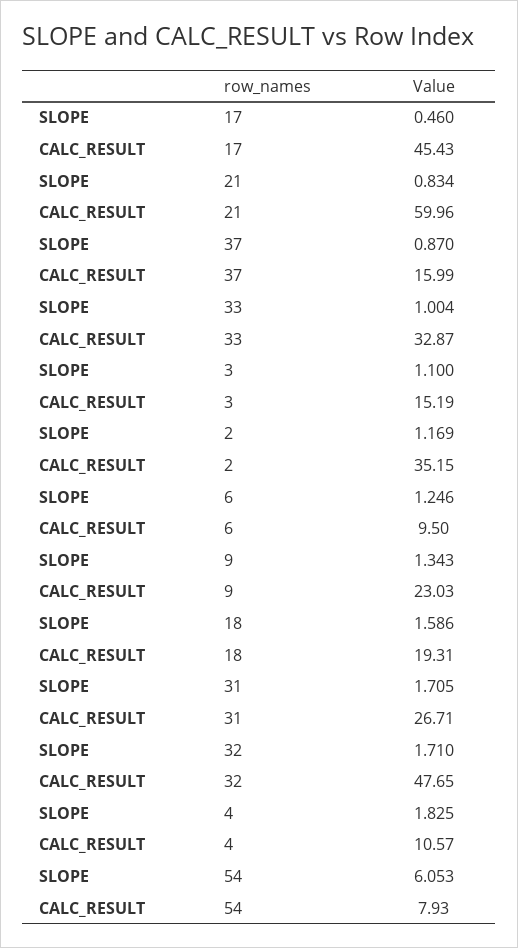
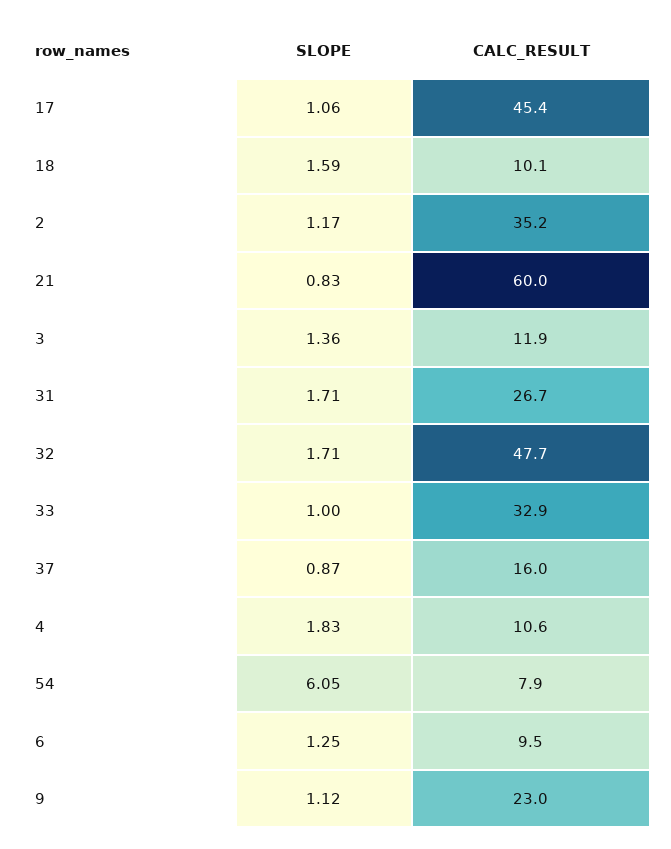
  {
    "SLOPE": {
-     "17": 0.46,
+     "17": 1.06,
      "21": 0.834,
      "37": 0.87,
      "33": 1.004,
-     "3": 1.1,
+     "3": 1.36,
      "2": 1.169,
      "6": 1.246,
-     "9": 1.343,
+     "9": 1.12,
      "18": 1.586,
      "31": 1.705,
      "32": 1.71,
      "4": 1.825,
      "54": 6.053
    },
    "CALC_RESULT": {
      "17": 45.43,
      "21": 59.96,
      "37": 15.99,
      "33": 32.87,
-     "3": 15.19,
+     "3": 11.9,
      "2": 35.15,
      "6": 9.5,
      "9": 23.03,
-     "18": 19.31,
+     "18": 10.1,
      "31": 26.71,
      "32": 47.65,
      "4": 10.57,
      "54": 7.93
    }
  }

